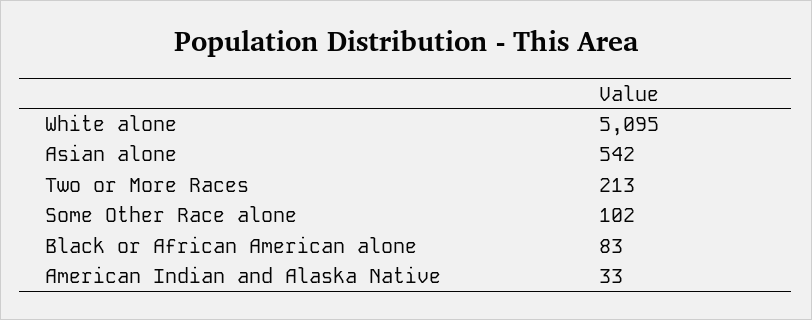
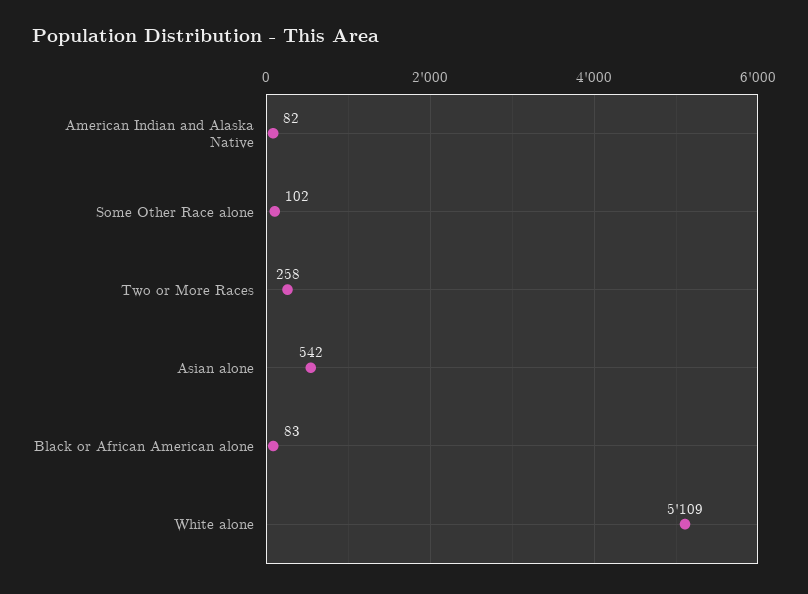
  {
-   "White alone": 5095,
+   "White alone": 5109,
    "Asian alone": 542,
-   "Two or More Races": 213,
+   "Two or More Races": 258,
    "Some Other Race alone": 102,
    "Black or African American alone": 83,
-   "American Indian and Alaska Native": 33
+   "American Indian and Alaska Native": 82
  }

